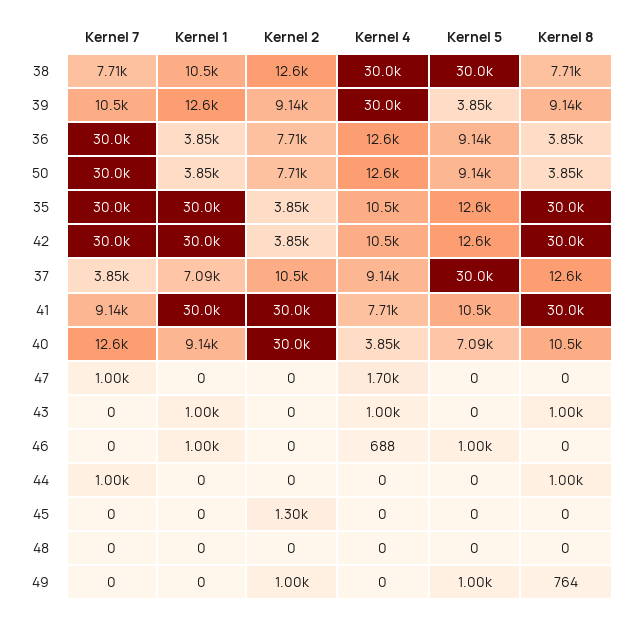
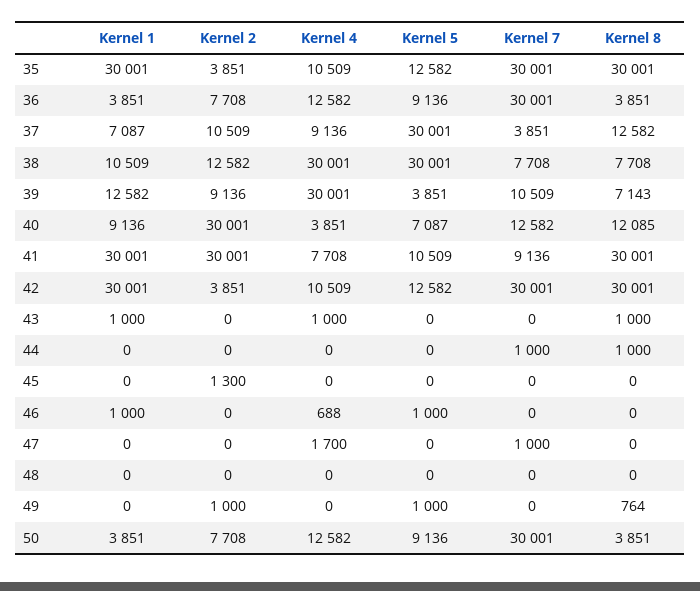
  {
    "Kernel 7": {
      "38": 7708,
      "39": 10509,
      "36": 30001,
      "50": 30001,
      "35": 30001,
      "42": 30001,
      "37": 3851,
      "41": 9136,
      "40": 12582,
      "47": 1000,
      "43": 0,
      "46": 0,
      "44": 1000,
      "45": 0,
      "48": 0,
      "49": 0
    },
    "Kernel 1": {
      "38": 10509,
      "39": 12582,
      "36": 3851,
      "50": 3851,
      "35": 30001,
      "42": 30001,
      "37": 7087,
      "41": 30001,
      "40": 9136,
      "47": 0,
      "43": 1000,
      "46": 1000,
      "44": 0,
      "45": 0,
      "48": 0,
      "49": 0
    },
    "Kernel 2": {
      "38": 12582,
      "39": 9136,
      "36": 7708,
      "50": 7708,
      "35": 3851,
      "42": 3851,
      "37": 10509,
      "41": 30001,
      "40": 30001,
      "47": 0,
      "43": 0,
      "46": 0,
      "44": 0,
      "45": 1300,
      "48": 0,
      "49": 1000
    },
    "Kernel 4": {
      "38": 30001,
      "39": 30001,
      "36": 12582,
      "50": 12582,
      "35": 10509,
      "42": 10509,
      "37": 9136,
      "41": 7708,
      "40": 3851,
      "47": 1700,
      "43": 1000,
      "46": 688,
      "44": 0,
      "45": 0,
      "48": 0,
      "49": 0
    },
    "Kernel 5": {
      "38": 30001,
      "39": 3851,
      "36": 9136,
      "50": 9136,
      "35": 12582,
      "42": 12582,
      "37": 30001,
      "41": 10509,
      "40": 7087,
      "47": 0,
      "43": 0,
      "46": 1000,
      "44": 0,
      "45": 0,
      "48": 0,
      "49": 1000
    },
    "Kernel 8": {
      "38": 7708,
-     "39": 9140,
+     "39": 7143,
      "36": 3851,
      "50": 3851,
      "35": 30001,
      "42": 30001,
      "37": 12582,
      "41": 30001,
-     "40": 10500,
+     "40": 12085,
      "47": 0,
      "43": 1000,
      "46": 0,
      "44": 1000,
      "45": 0,
      "48": 0,
      "49": 764
    }
  }

